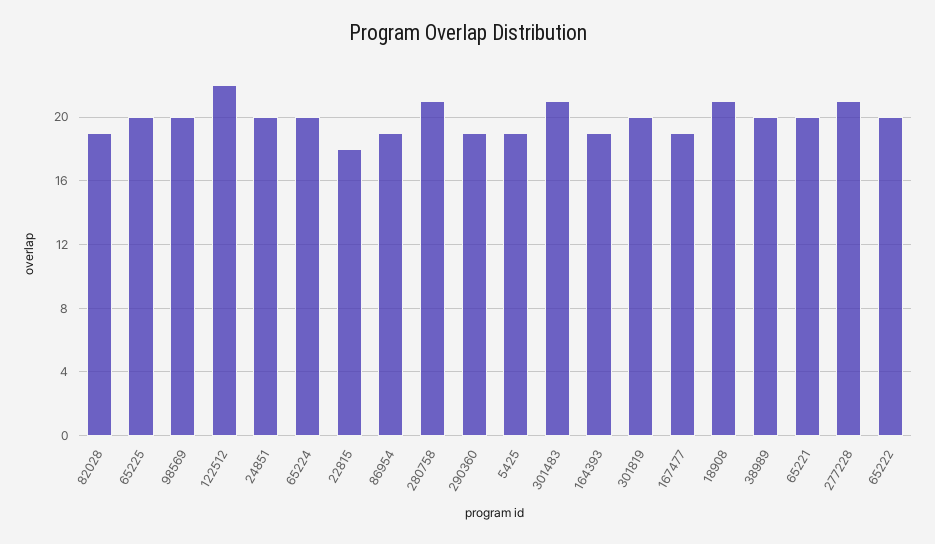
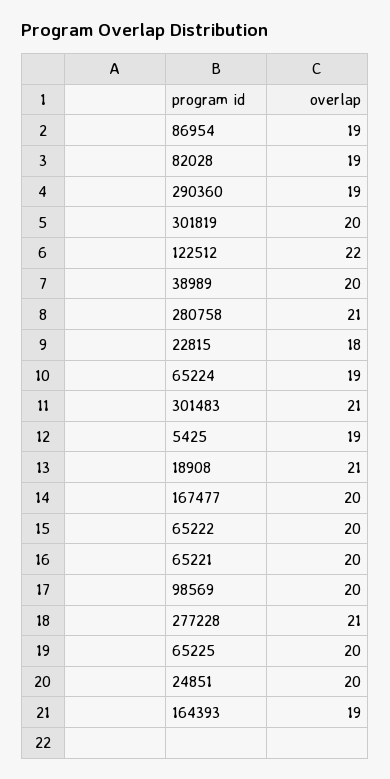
  {
    "82028": 19,
    "65225": 20,
    "98569": 20,
    "122512": 22,
    "24851": 20,
-   "65224": 20,
+   "65224": 19,
    "22815": 18,
    "86954": 19,
    "280758": 21,
    "290360": 19,
    "5425": 19,
    "301483": 21,
    "164393": 19,
    "301819": 20,
-   "167477": 19,
+   "167477": 20,
    "18908": 21,
    "38989": 20,
    "65221": 20,
    "277228": 21,
    "65222": 20
  }

